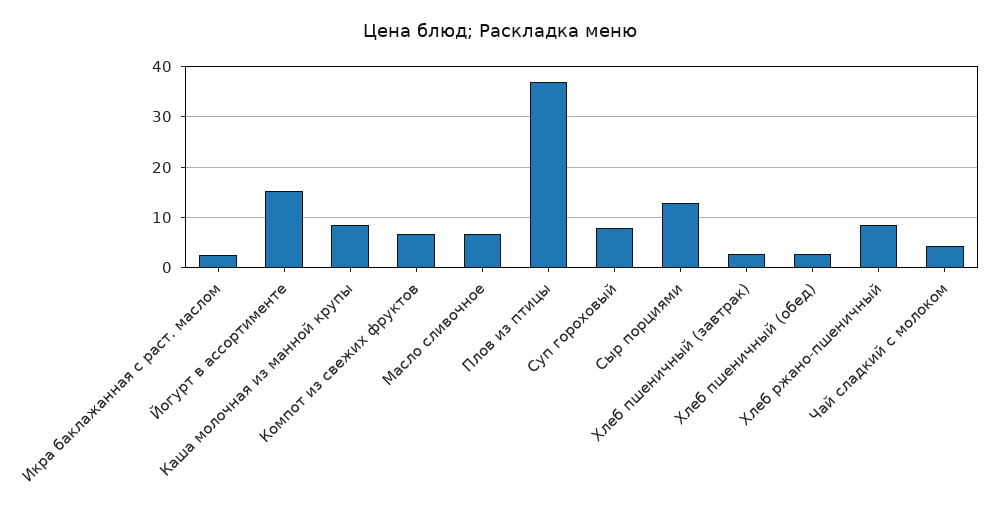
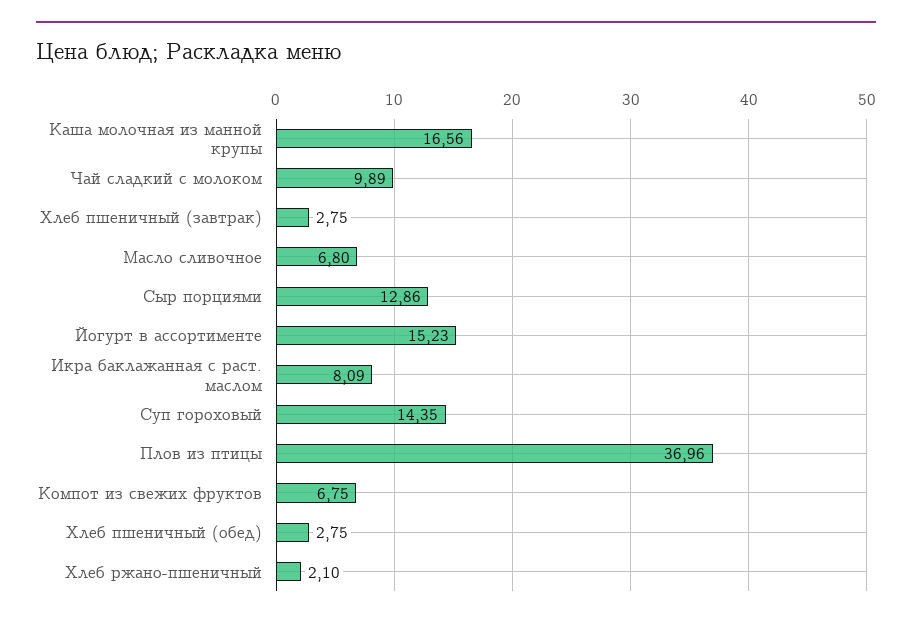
  {
-   "Икра баклажанная с раст. маслом": 2,
+   "Икра баклажанная с раст. маслом": 8.09,
    "Йогурт в ассортименте": 15.23,
-   "Каша молочная из манной крупы": 8,
+   "Каша молочная из манной крупы": 16.56,
    "Компот из свежих фруктов": 6.75,
    "Масло сливочное": 6.8,
    "Плов из птицы": 36.96,
-   "Суп гороховый": 8,
+   "Суп гороховый": 14.35,
    "Сыр порциями": 12.86,
    "Хлеб пшеничный (завтрак)": 2.75,
    "Хлеб пшеничный (обед)": 2.75,
-   "Хлеб ржано-пшеничный": 8,
+   "Хлеб ржано-пшеничный": 2.1,
-   "Чай сладкий с молоком": 4
+   "Чай сладкий с молоком": 9.89
  }

